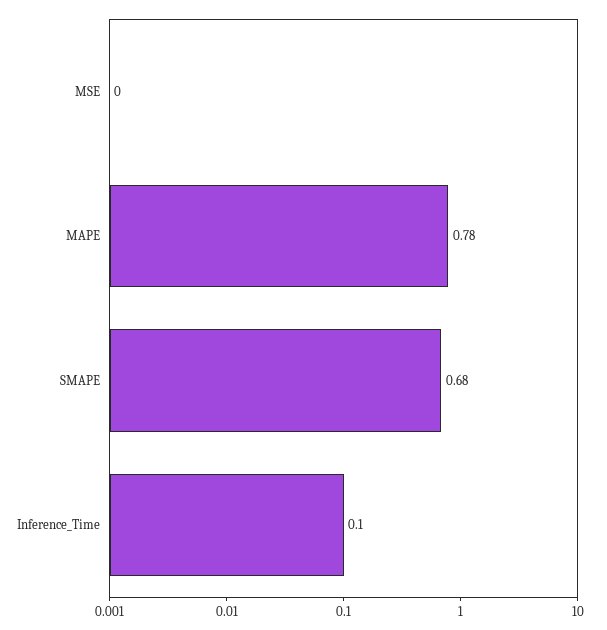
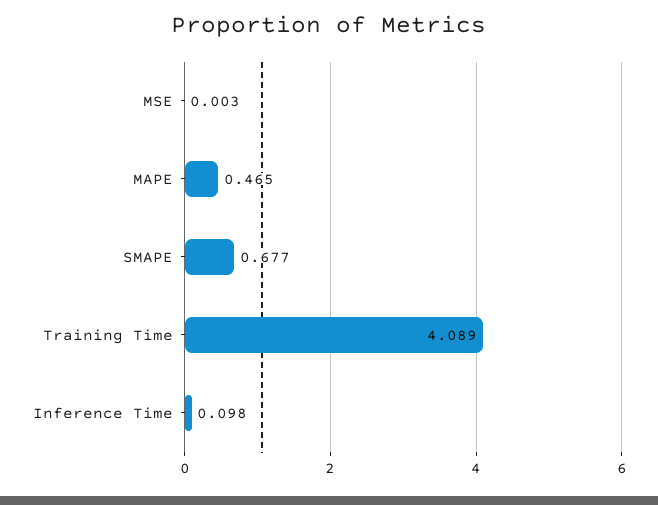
  {
    "MSE": 0.003,
-   "MAPE": 0.78,
+   "MAPE": 0.465,
    "SMAPE": 0.677,
-   "Inference_Time": 0.098
+   "Inference_Time": 0.098,
+   "Training Time": 4.089
  }

